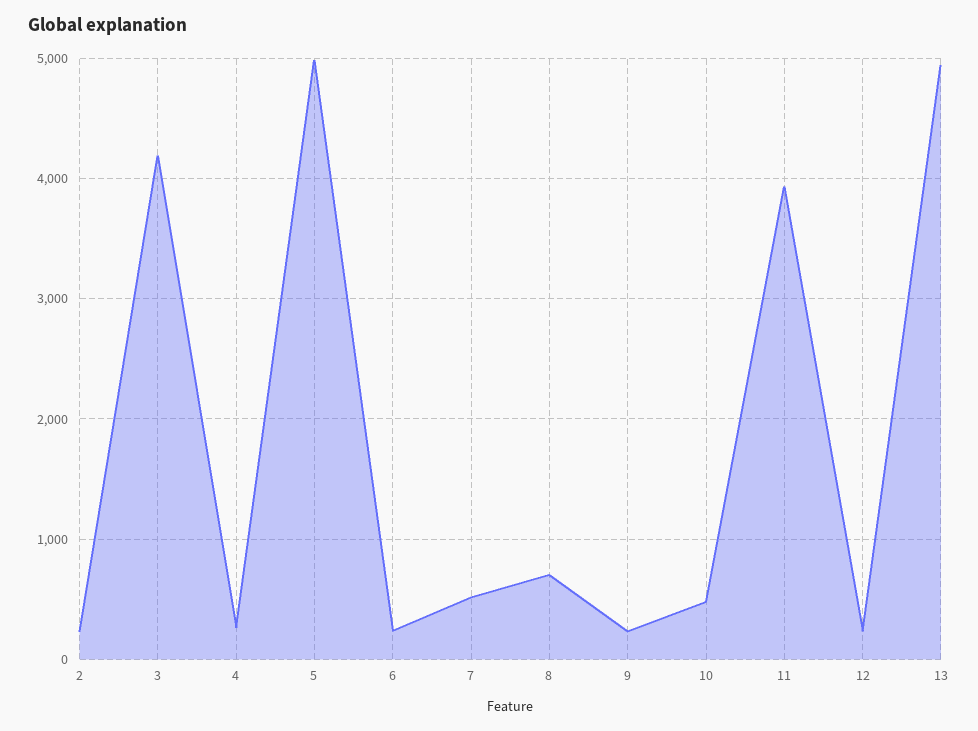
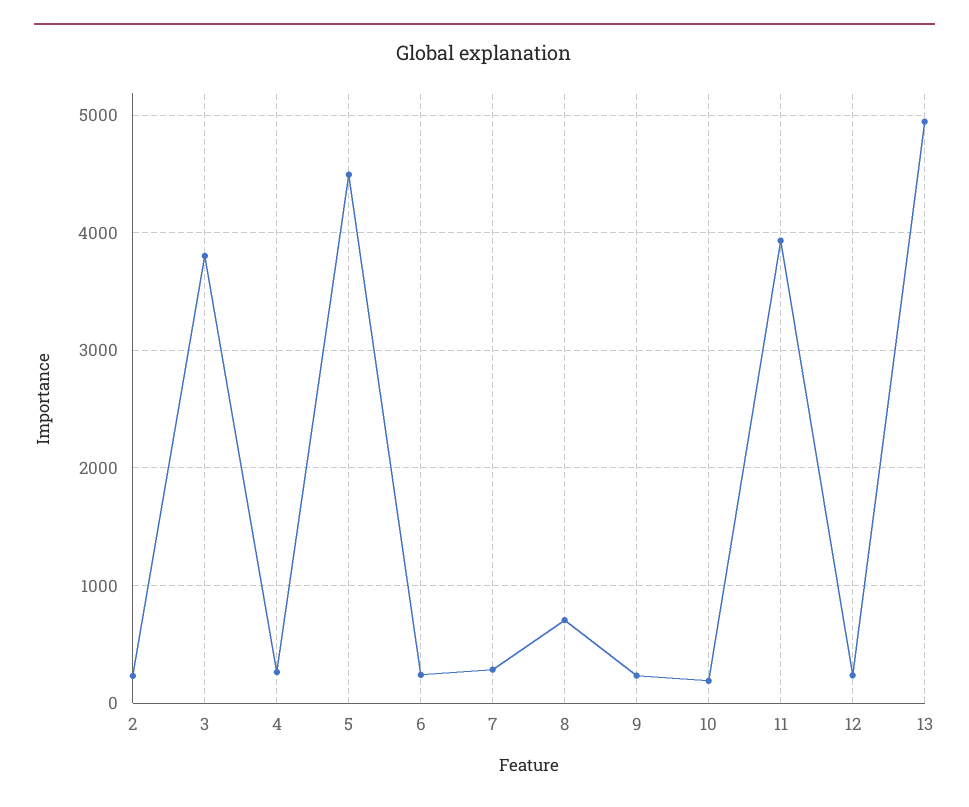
  {
    "2": 200,
-   "3": 4200,
+   "3": 3800,
    "4": 300,
-   "5": 5000,
+   "5": 4500,
    "6": 200,
-   "7": 500,
+   "7": 300,
    "8": 700,
    "9": 200,
-   "10": 500,
+   "10": 200,
    "11": 3900,
    "12": 200,
    "13": 4900
  }

